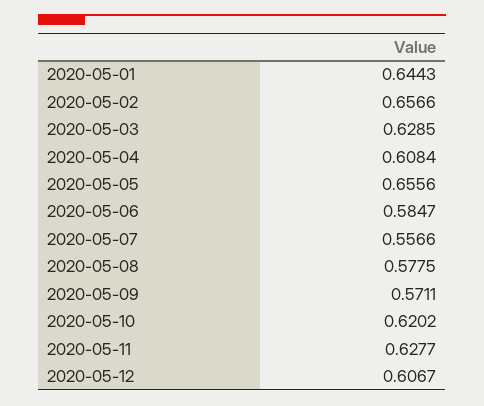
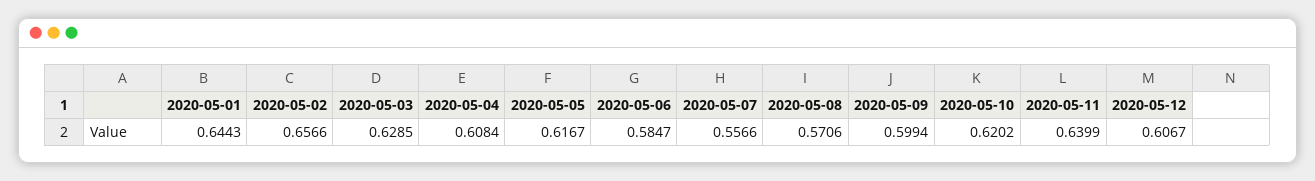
  {
    "2020-05-01": 0.6443,
    "2020-05-02": 0.6566,
    "2020-05-03": 0.6285,
    "2020-05-04": 0.6084,
-   "2020-05-05": 0.6556,
+   "2020-05-05": 0.6167,
    "2020-05-06": 0.5847,
    "2020-05-07": 0.5566,
-   "2020-05-08": 0.5775,
+   "2020-05-08": 0.5706,
-   "2020-05-09": 0.5711,
+   "2020-05-09": 0.5994,
    "2020-05-10": 0.6202,
-   "2020-05-11": 0.6277,
+   "2020-05-11": 0.6399,
    "2020-05-12": 0.6067
  }

